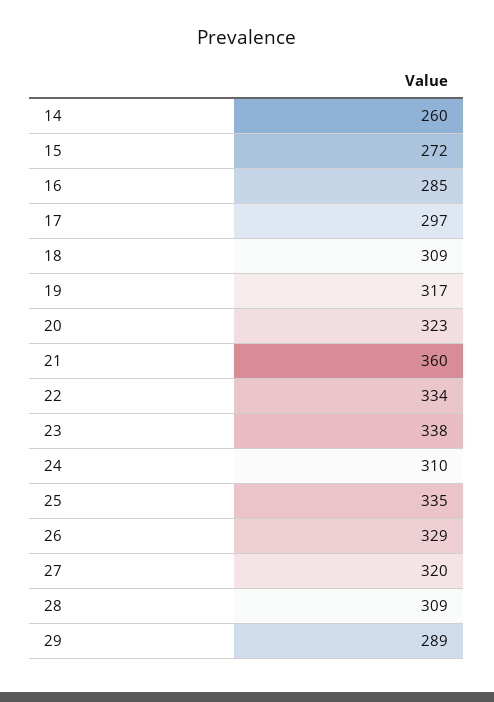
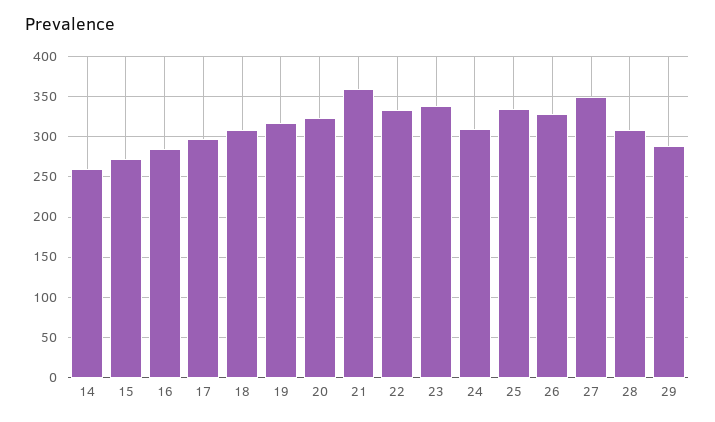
  {
    "14": 260,
    "15": 272,
    "16": 285,
    "17": 297,
    "18": 309,
    "19": 317,
    "20": 323,
    "21": 360,
    "22": 334,
    "23": 338,
    "24": 310,
    "25": 335,
    "26": 329,
-   "27": 320,
+   "27": 350,
    "28": 309,
    "29": 289
  }

